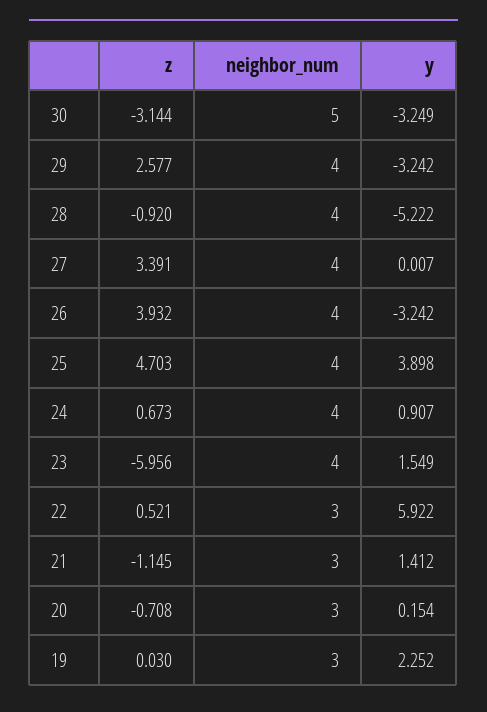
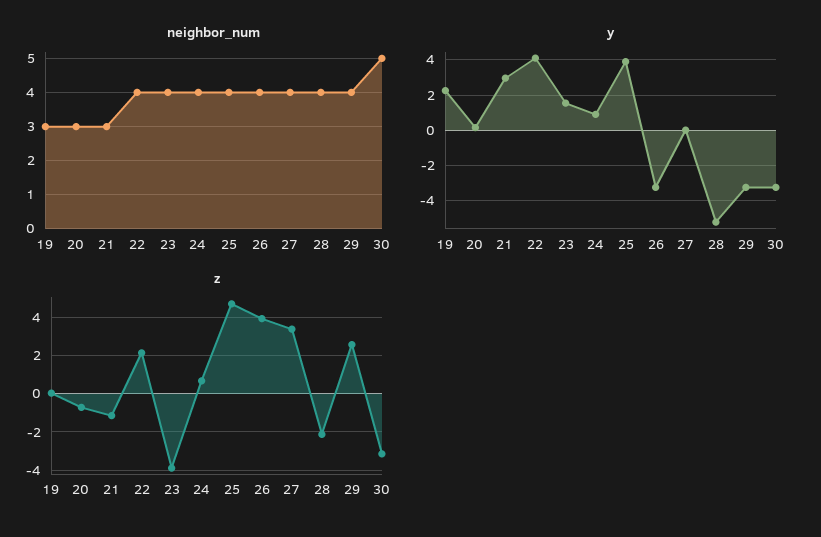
  {
    "z": {
      "30": -3.144,
      "29": 2.577,
-     "28": -0.92,
+     "28": -2,
      "27": 3.391,
      "26": 3.932,
      "25": 4.703,
      "24": 0.673,
-     "23": -5.956,
+     "23": -4,
-     "22": 0.521,
+     "22": 2,
      "21": -1.145,
      "20": -0.708,
      "19": 0.03
    },
    "neighbor_num": {
      "30": 5,
      "29": 4,
      "28": 4,
      "27": 4,
      "26": 4,
      "25": 4,
      "24": 4,
      "23": 4,
-     "22": 3,
+     "22": 4,
      "21": 3,
      "20": 3,
      "19": 3
    },
    "y": {
      "30": -3.249,
      "29": -3.242,
      "28": -5.222,
      "27": 0.007,
      "26": -3.242,
      "25": 3.898,
      "24": 0.907,
      "23": 1.549,
-     "22": 5.922,
+     "22": 4,
-     "21": 1.412,
+     "21": 3,
      "20": 0.154,
      "19": 2.252
    }
  }

